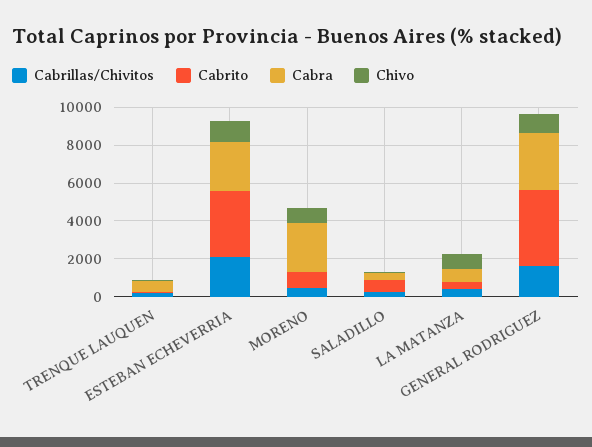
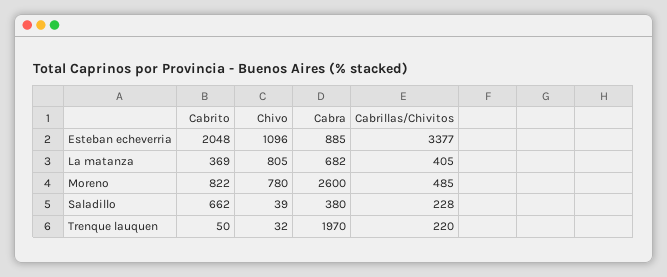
  {
    "Cabrillas/Chivitos": {
      "TRENQUE LAUQUEN": 220,
-     "ESTEBAN ECHEVERRIA": 2000,
+     "ESTEBAN ECHEVERRIA": 3377,
      "MORENO": 485,
      "SALADILLO": 228,
-     "LA MATANZA": 405,
+     "LA MATANZA": 405
-     "GENERAL RODRIGUEZ": 1500
    },
    "Cabrito": {
      "TRENQUE LAUQUEN": 50,
-     "ESTEBAN ECHEVERRIA": 3500,
+     "ESTEBAN ECHEVERRIA": 2048,
      "MORENO": 822,
      "SALADILLO": 662,
-     "LA MATANZA": 369,
+     "LA MATANZA": 369
-     "GENERAL RODRIGUEZ": 4000
    },
    "Cabra": {
-     "TRENQUE LAUQUEN": 500,
+     "TRENQUE LAUQUEN": 1970,
-     "ESTEBAN ECHEVERRIA": 2500,
+     "ESTEBAN ECHEVERRIA": 885,
      "MORENO": 2600,
      "SALADILLO": 380,
-     "LA MATANZA": 682,
+     "LA MATANZA": 682
-     "GENERAL RODRIGUEZ": 3000
    },
    "Chivo": {
      "TRENQUE LAUQUEN": 32,
      "ESTEBAN ECHEVERRIA": 1096,
      "MORENO": 780,
      "SALADILLO": 39,
-     "LA MATANZA": 805,
+     "LA MATANZA": 805
-     "GENERAL RODRIGUEZ": 1000
    }
  }

